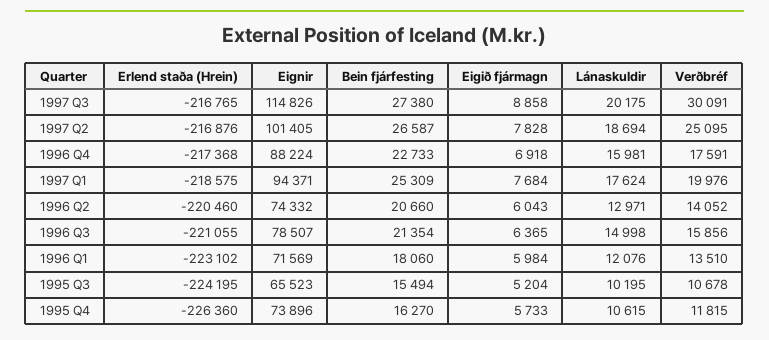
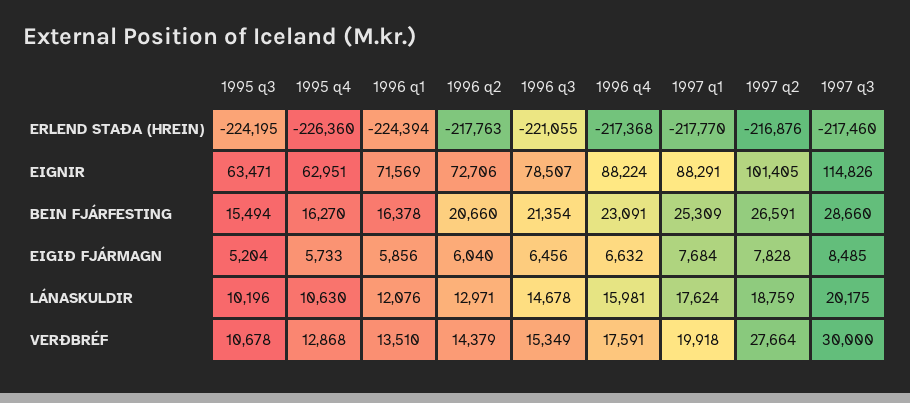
  {
    "Erlend staða (Hrein)": {
-     "1997 Q3": -216765,
+     "1997 Q3": -217460,
      "1997 Q2": -216876,
      "1996 Q4": -217368,
-     "1997 Q1": -218575,
+     "1997 Q1": -217770,
-     "1996 Q2": -220460,
+     "1996 Q2": -217763,
      "1996 Q3": -221055,
-     "1996 Q1": -223102,
+     "1996 Q1": -224394,
      "1995 Q3": -224195,
      "1995 Q4": -226360
    },
    "Eignir": {
      "1997 Q3": 114826,
      "1997 Q2": 101405,
      "1996 Q4": 88224,
-     "1997 Q1": 94371,
+     "1997 Q1": 88291,
-     "1996 Q2": 74332,
+     "1996 Q2": 72706,
      "1996 Q3": 78507,
      "1996 Q1": 71569,
-     "1995 Q3": 65523,
+     "1995 Q3": 63471,
-     "1995 Q4": 73896
+     "1995 Q4": 62951
    },
    "Bein fjárfesting": {
-     "1997 Q3": 27380,
+     "1997 Q3": 28660,
-     "1997 Q2": 26587,
+     "1997 Q2": 26591,
-     "1996 Q4": 22733,
+     "1996 Q4": 23091,
      "1997 Q1": 25309,
      "1996 Q2": 20660,
      "1996 Q3": 21354,
-     "1996 Q1": 18060,
+     "1996 Q1": 16378,
      "1995 Q3": 15494,
      "1995 Q4": 16270
    },
    "Eigið fjármagn": {
-     "1997 Q3": 8858,
+     "1997 Q3": 8485,
      "1997 Q2": 7828,
-     "1996 Q4": 6918,
+     "1996 Q4": 6632,
      "1997 Q1": 7684,
-     "1996 Q2": 6043,
+     "1996 Q2": 6040,
-     "1996 Q3": 6365,
+     "1996 Q3": 6456,
-     "1996 Q1": 5984,
+     "1996 Q1": 5856,
      "1995 Q3": 5204,
      "1995 Q4": 5733
    },
    "Lánaskuldir": {
      "1997 Q3": 20175,
-     "1997 Q2": 18694,
+     "1997 Q2": 18759,
      "1996 Q4": 15981,
      "1997 Q1": 17624,
      "1996 Q2": 12971,
-     "1996 Q3": 14998,
+     "1996 Q3": 14678,
      "1996 Q1": 12076,
-     "1995 Q3": 10195,
+     "1995 Q3": 10196,
-     "1995 Q4": 10615
+     "1995 Q4": 10630
    },
    "Verðbréf": {
-     "1997 Q3": 30091,
+     "1997 Q3": 30000,
-     "1997 Q2": 25095,
+     "1997 Q2": 27664,
      "1996 Q4": 17591,
-     "1997 Q1": 19976,
+     "1997 Q1": 19918,
-     "1996 Q2": 14052,
+     "1996 Q2": 14379,
-     "1996 Q3": 15856,
+     "1996 Q3": 15349,
      "1996 Q1": 13510,
      "1995 Q3": 10678,
-     "1995 Q4": 11815
+     "1995 Q4": 12868
    }
  }

